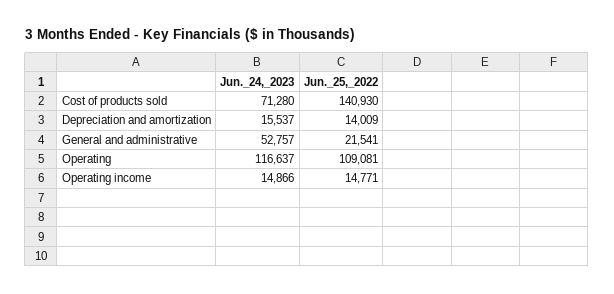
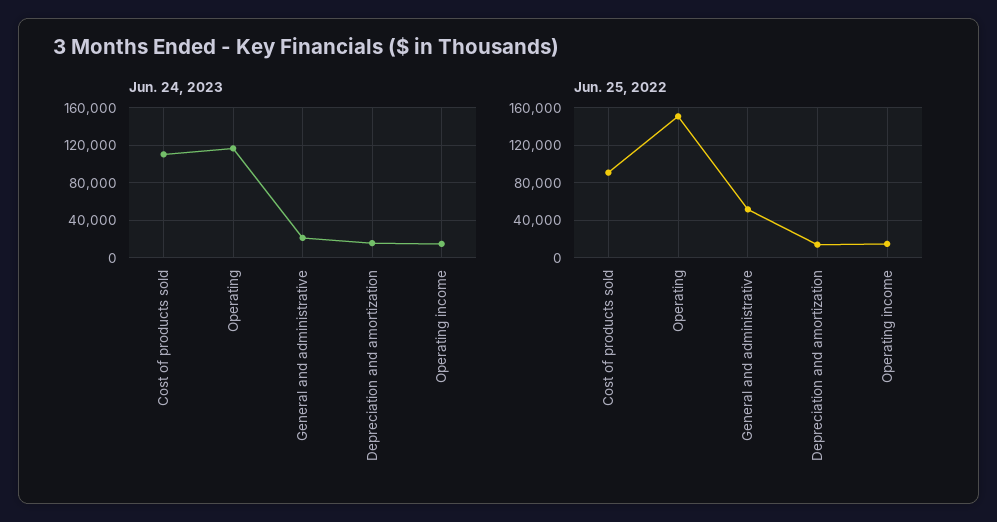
  {
    "Jun._24,_2023": {
-     "Cost of products sold": 71280,
+     "Cost of products sold": 110000,
      "Depreciation and amortization": 15537,
-     "General and administrative": 52757,
+     "General and administrative": 20000,
      "Operating": 116637,
      "Operating income": 14866
    },
    "Jun._25,_2022": {
-     "Cost of products sold": 140930,
+     "Cost of products sold": 90000,
      "Depreciation and amortization": 14009,
-     "General and administrative": 21541,
+     "General and administrative": 50000,
-     "Operating": 109081,
+     "Operating": 150000,
      "Operating income": 14771
    }
  }

